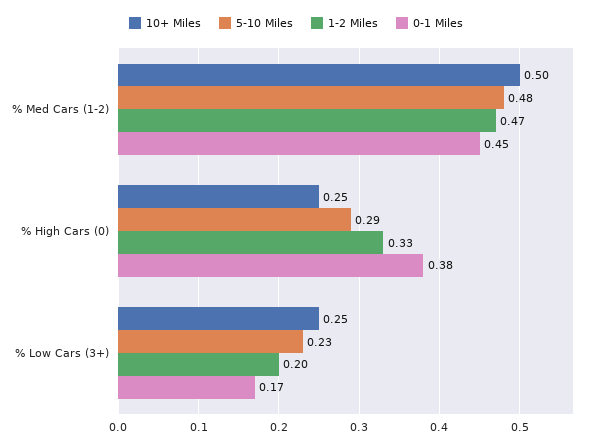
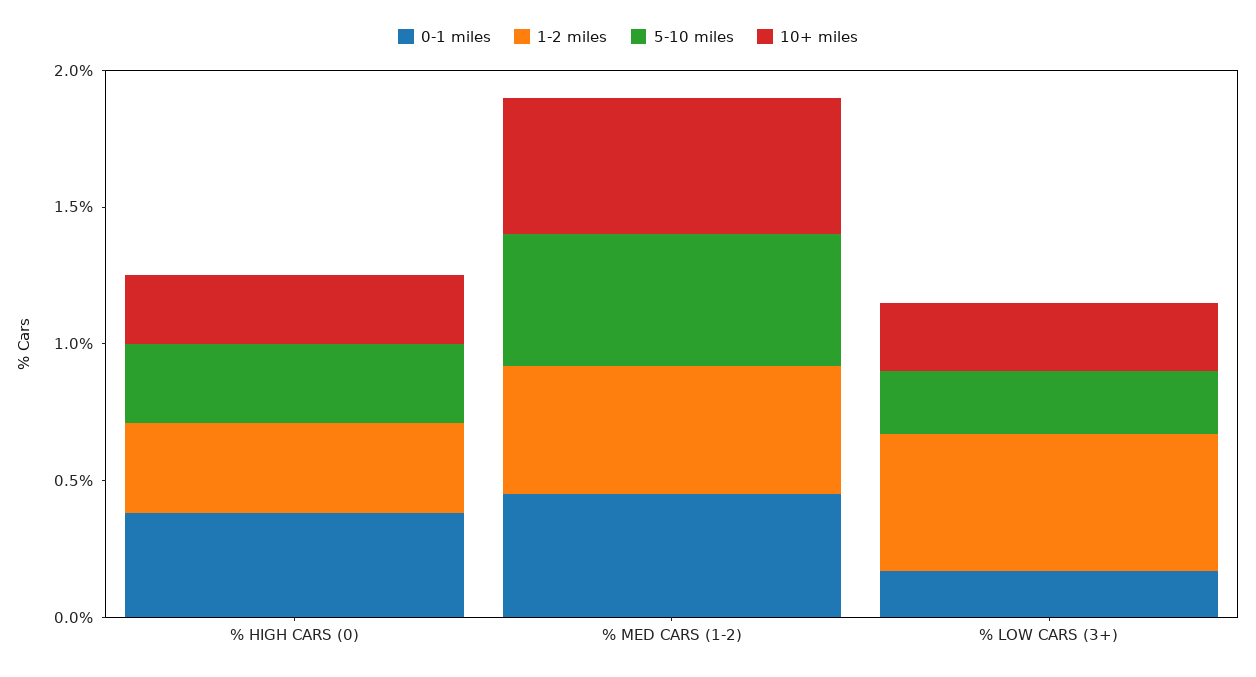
  {
    "10+ Miles": {
      "% Med Cars (1-2)": 0.5,
      "% High Cars (0)": 0.25,
      "% Low Cars (3+)": 0.25
    },
    "5-10 Miles": {
      "% Med Cars (1-2)": 0.48,
      "% High Cars (0)": 0.29,
      "% Low Cars (3+)": 0.23
    },
    "1-2 Miles": {
      "% Med Cars (1-2)": 0.47,
      "% High Cars (0)": 0.33,
-     "% Low Cars (3+)": 0.2
+     "% Low Cars (3+)": 0.5
    },
    "0-1 Miles": {
      "% Med Cars (1-2)": 0.45,
      "% High Cars (0)": 0.38,
      "% Low Cars (3+)": 0.17
    }
  }

